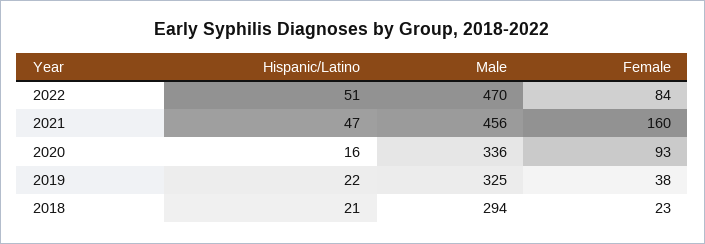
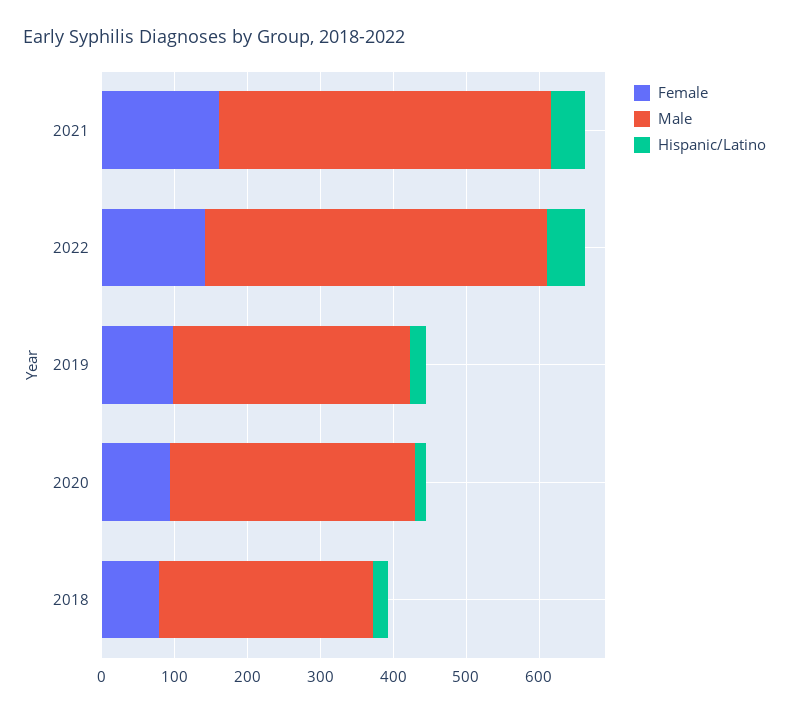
  {
    "Hispanic/Latino": {
      "2022": 51,
      "2021": 47,
      "2020": 16,
      "2019": 22,
      "2018": 21
    },
    "Male": {
      "2022": 470,
      "2021": 456,
      "2020": 336,
      "2019": 325,
      "2018": 294
    },
    "Female": {
-     "2022": 84,
+     "2022": 140,
      "2021": 160,
      "2020": 93,
-     "2019": 38,
+     "2019": 100,
-     "2018": 23
+     "2018": 80
    }
  }

